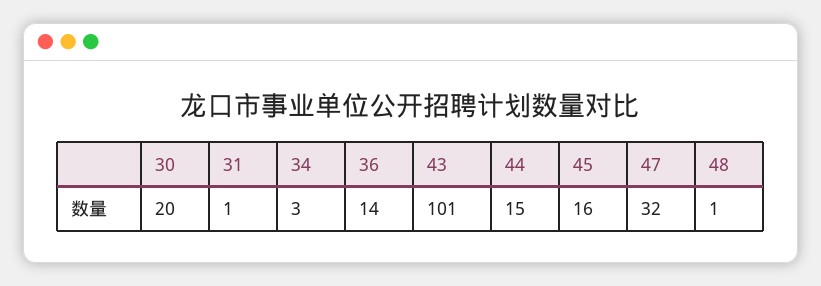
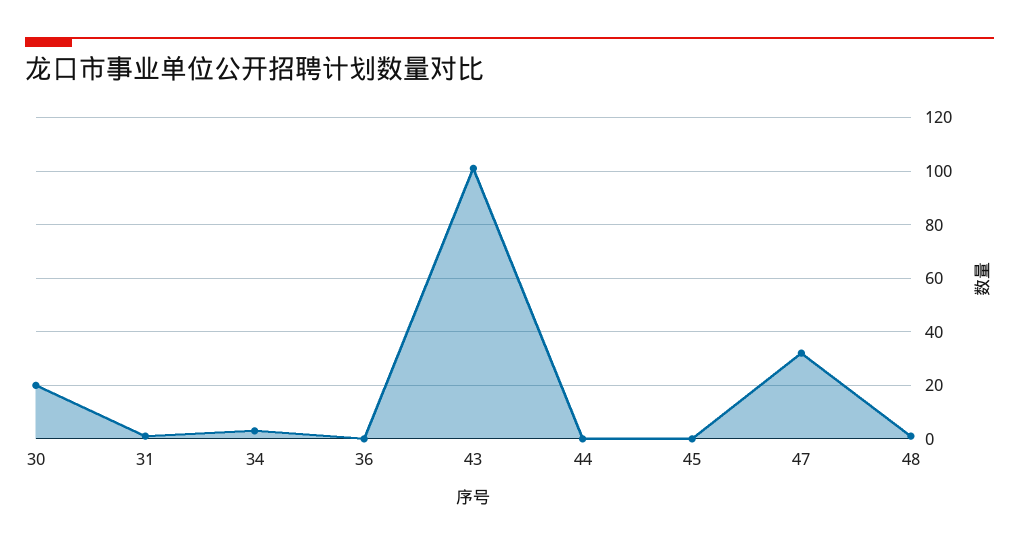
  {
    "30": 20,
    "31": 1,
    "34": 3,
-   "36": 14,
+   "36": 0,
    "43": 101,
-   "44": 15,
+   "44": 0,
-   "45": 16,
+   "45": 0,
    "47": 32,
    "48": 1
  }

